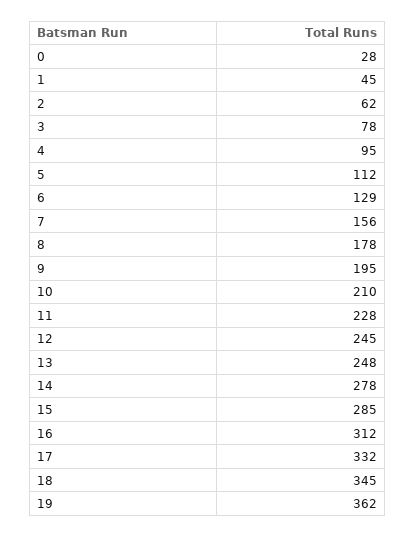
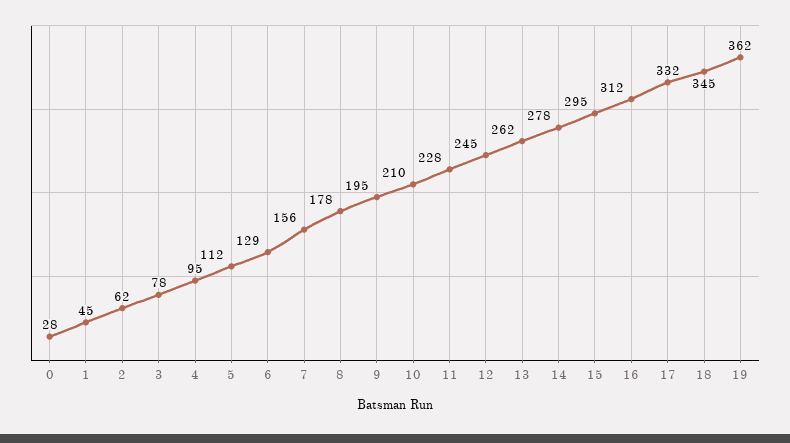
  {
    "0": 28,
    "1": 45,
    "2": 62,
    "3": 78,
    "4": 95,
    "5": 112,
    "6": 129,
    "7": 156,
    "8": 178,
    "9": 195,
    "10": 210,
    "11": 228,
    "12": 245,
-   "13": 248,
+   "13": 262,
    "14": 278,
-   "15": 285,
+   "15": 295,
    "16": 312,
    "17": 332,
    "18": 345,
    "19": 362
  }

